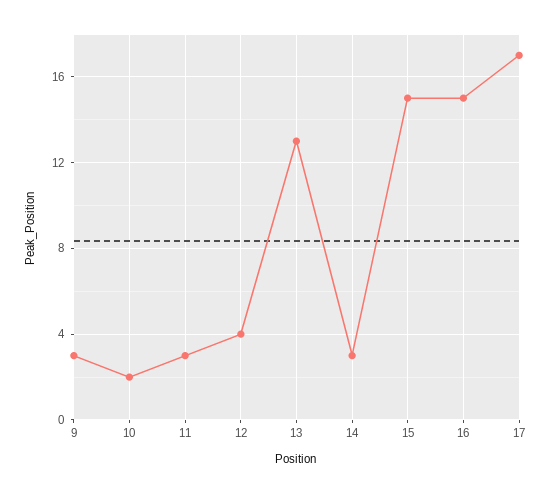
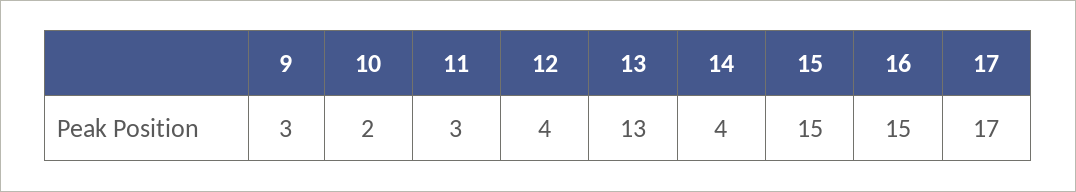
  {
    "9": 3,
    "10": 2,
    "11": 3,
    "12": 4,
    "13": 13,
-   "14": 3,
+   "14": 4,
    "15": 15,
    "16": 15,
    "17": 17
  }

